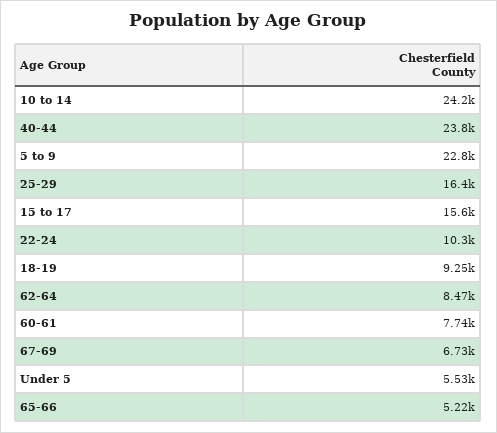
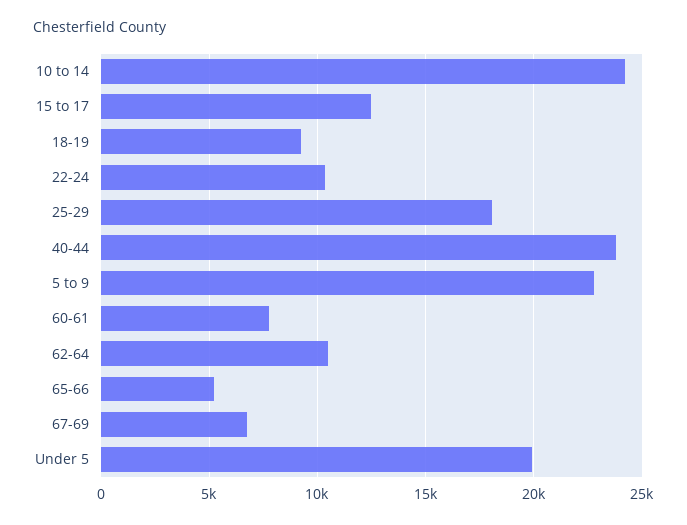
  {
    "10 to 14": 24200,
    "40-44": 23800,
    "5 to 9": 22800,
-   "25-29": 16400,
+   "25-29": 18000,
-   "15 to 17": 15600,
+   "15 to 17": 12500,
    "22-24": 10300,
    "18-19": 9250,
-   "62-64": 8470,
+   "62-64": 10500,
    "60-61": 7740,
    "67-69": 6730,
-   "Under 5": 5530,
+   "Under 5": 20000,
    "65-66": 5220
  }

